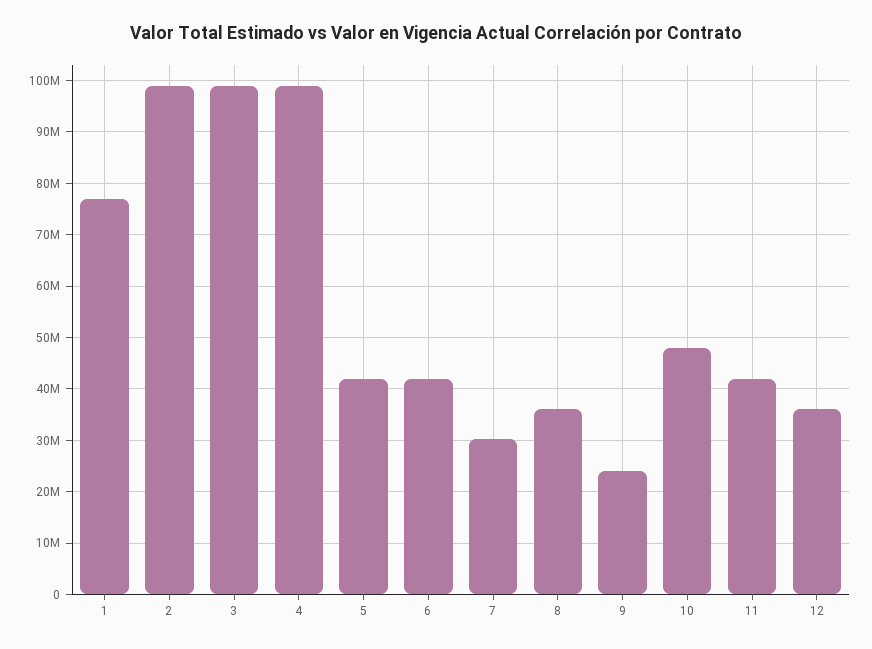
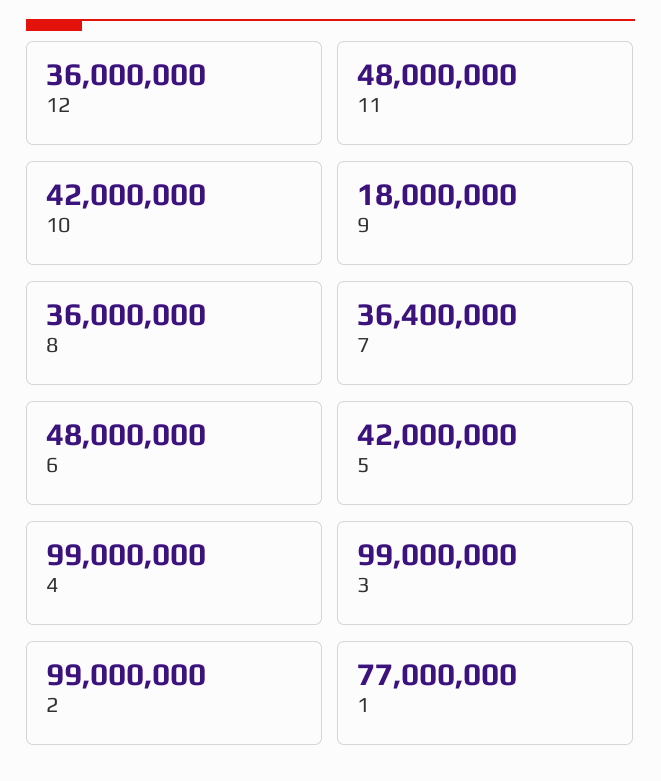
  {
    "1": 77000000,
    "2": 99000000,
    "3": 99000000,
    "4": 99000000,
    "5": 42000000,
-   "6": 42000000,
+   "6": 48000000,
-   "7": 30000000,
+   "7": 36400000,
    "8": 36000000,
-   "9": 24000000,
+   "9": 18000000,
-   "10": 48000000,
+   "10": 42000000,
-   "11": 42000000,
+   "11": 48000000,
    "12": 36000000
  }

